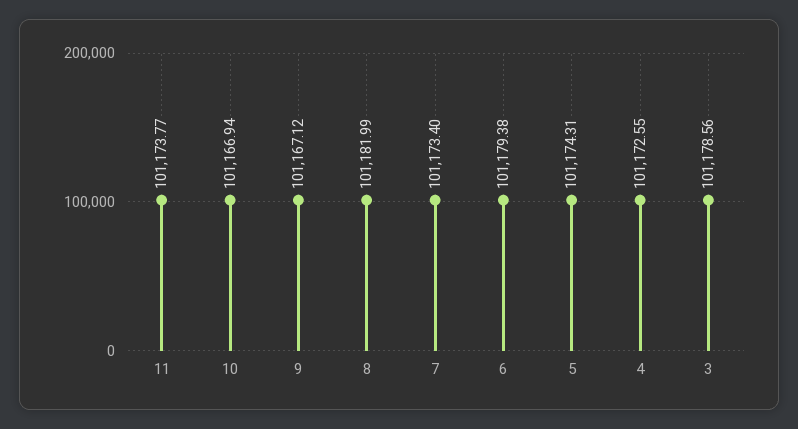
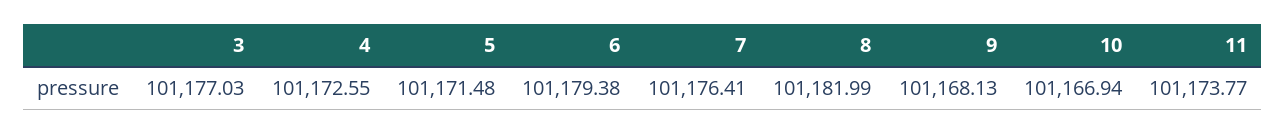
  {
    "11": 101173.77,
    "10": 101166.94,
-   "9": 101167.12,
+   "9": 101168.13,
    "8": 101181.99,
-   "7": 101173.4,
+   "7": 101176.41,
    "6": 101179.38,
-   "5": 101174.31,
+   "5": 101171.48,
    "4": 101172.55,
-   "3": 101178.56
+   "3": 101177.03
  }

